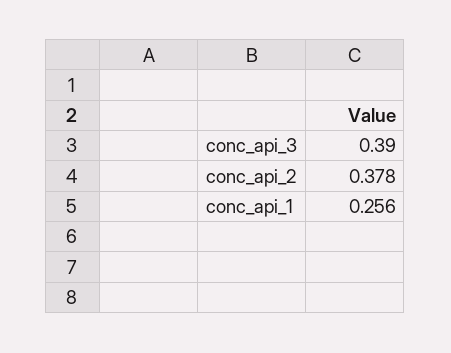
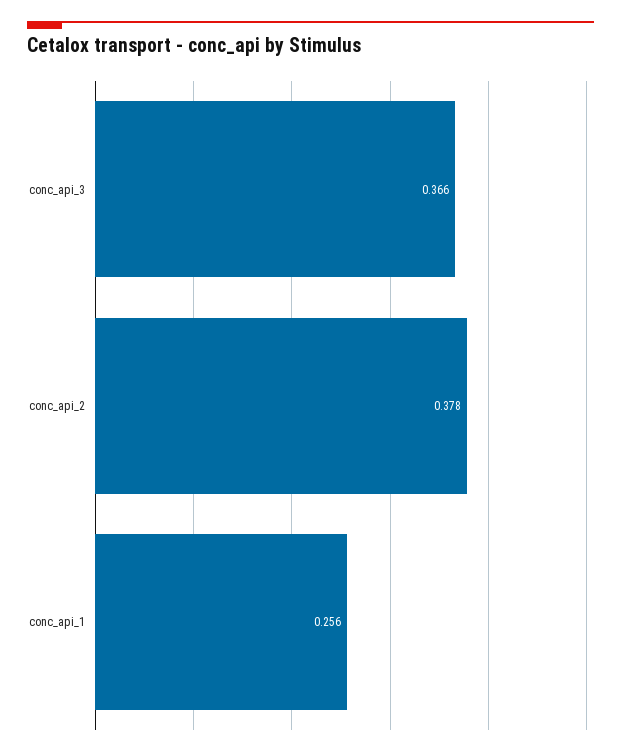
  {
-   "conc_api_3": 0.39,
+   "conc_api_3": 0.366,
    "conc_api_2": 0.378,
    "conc_api_1": 0.256
  }

